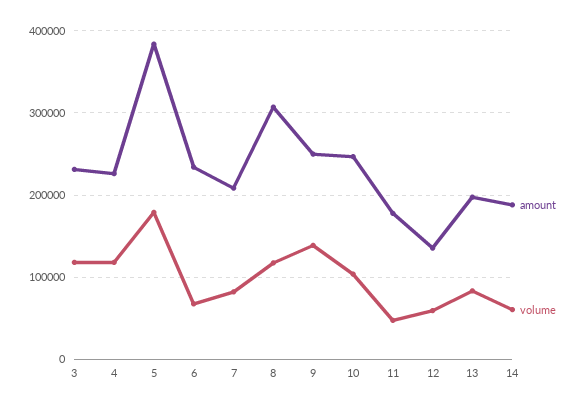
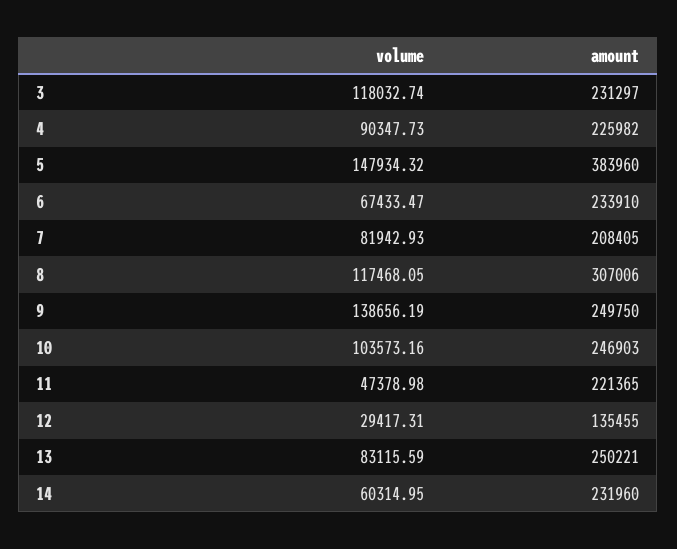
  {
    "amount": {
      "3": 231297,
      "4": 225982,
      "5": 383960,
      "6": 233910,
      "7": 208405,
      "8": 307006,
      "9": 249750,
      "10": 246903,
-     "11": 180000,
+     "11": 221365,
      "12": 135455,
-     "13": 200000,
+     "13": 250221,
-     "14": 190000
+     "14": 231960
    },
    "volume": {
      "3": 118032.74,
-     "4": 120000,
+     "4": 90347.73,
-     "5": 180000,
+     "5": 147934.32,
      "6": 67433.47,
      "7": 81942.93,
      "8": 117468.05,
      "9": 138656.19,
      "10": 103573.16,
      "11": 47378.98,
-     "12": 60000,
+     "12": 29417.31,
      "13": 83115.59,
      "14": 60314.95
    }
  }

